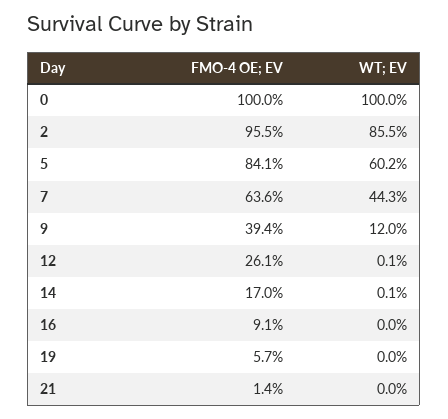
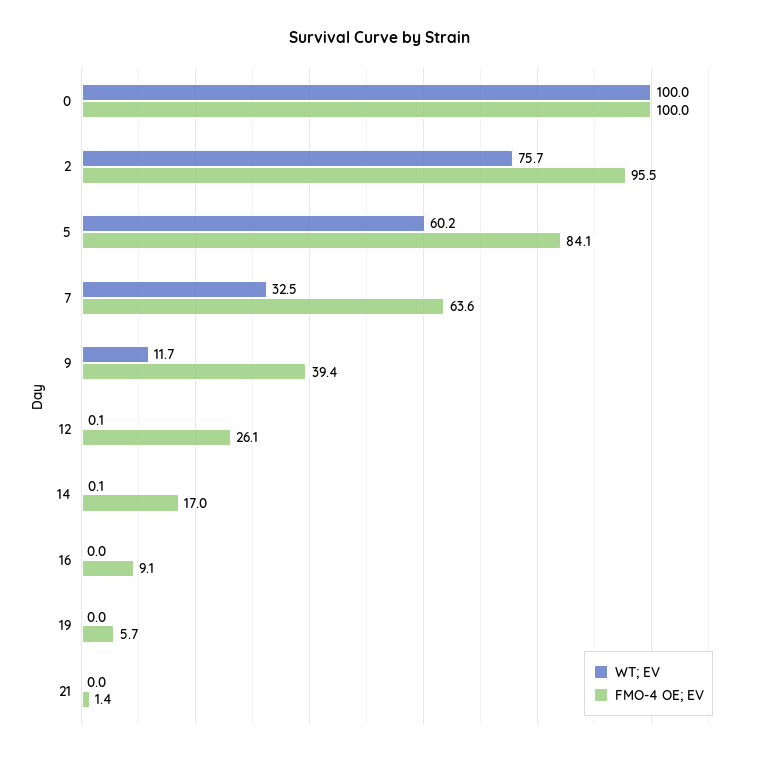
  {
    "FMO-4 OE; EV": {
      "0": 100,
      "2": 95.5,
      "5": 84.1,
      "7": 63.6,
      "9": 39.4,
      "12": 26.1,
      "14": 17,
      "16": 9.1,
      "19": 5.7,
      "21": 1.4
    },
    "WT; EV": {
      "0": 100,
-     "2": 85.5,
+     "2": 75.7,
      "5": 60.2,
-     "7": 44.3,
+     "7": 32.5,
-     "9": 12,
+     "9": 11.7,
      "12": 0.1,
      "14": 0.1,
      "16": 0,
      "19": 0,
      "21": 0
    }
  }

